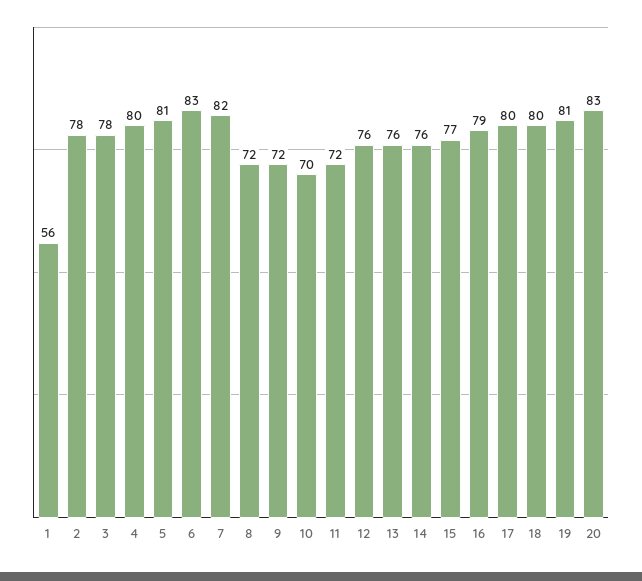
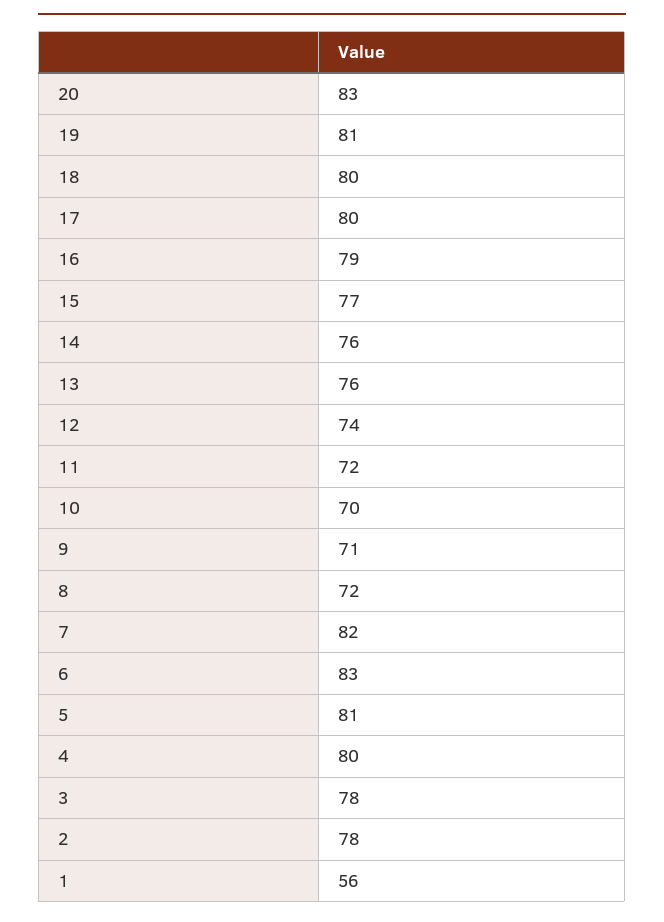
  {
    "1": 56,
    "2": 78,
    "3": 78,
    "4": 80,
    "5": 81,
    "6": 83,
    "7": 82,
    "8": 72,
-   "9": 72,
+   "9": 71,
    "10": 70,
    "11": 72,
-   "12": 76,
+   "12": 74,
    "13": 76,
    "14": 76,
    "15": 77,
    "16": 79,
    "17": 80,
    "18": 80,
    "19": 81,
    "20": 83
  }

